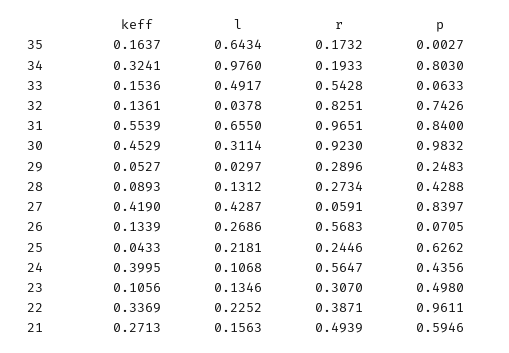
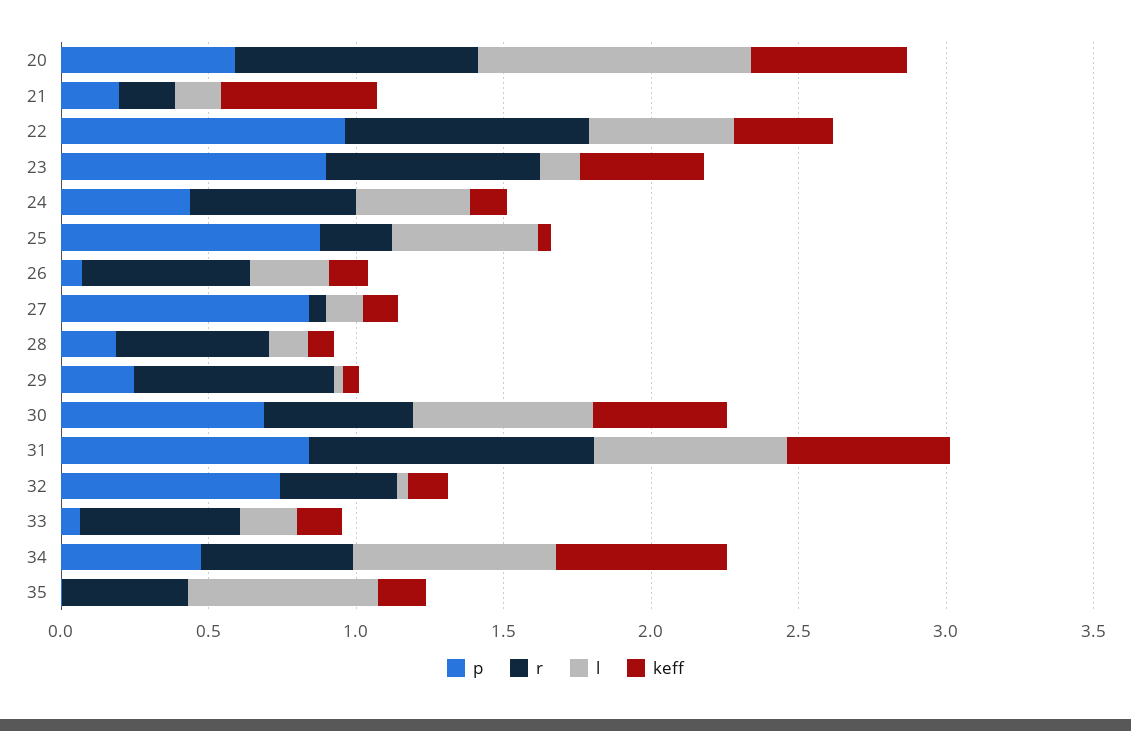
  {
    "keff": {
      "35": 0.1637,
-     "34": 0.3241,
+     "34": 0.6,
      "33": 0.1536,
      "32": 0.1361,
      "31": 0.5539,
      "30": 0.4529,
      "29": 0.0527,
      "28": 0.0893,
-     "27": 0.419,
+     "27": 0.1,
      "26": 0.1339,
      "25": 0.0433,
-     "24": 0.3995,
+     "24": 0.1,
-     "23": 0.1056,
+     "23": 0.4,
      "22": 0.3369,
-     "21": 0.2713
+     "21": 0.5,
+     "20": 0.5
    },
    "l": {
      "35": 0.6434,
-     "34": 0.976,
+     "34": 0.7,
-     "33": 0.4917,
+     "33": 0.2,
      "32": 0.0378,
      "31": 0.655,
-     "30": 0.3114,
+     "30": 0.6,
      "29": 0.0297,
      "28": 0.1312,
-     "27": 0.4287,
+     "27": 0.1,
      "26": 0.2686,
-     "25": 0.2181,
+     "25": 0.5,
-     "24": 0.1068,
+     "24": 0.4,
      "23": 0.1346,
-     "22": 0.2252,
+     "22": 0.5,
-     "21": 0.1563
+     "21": 0.1563,
+     "20": 0.9
    },
    "r": {
-     "35": 0.1732,
+     "35": 0.4,
-     "34": 0.1933,
+     "34": 0.5,
      "33": 0.5428,
-     "32": 0.8251,
+     "32": 0.4,
      "31": 0.9651,
-     "30": 0.923,
+     "30": 0.5,
-     "29": 0.2896,
+     "29": 0.7,
-     "28": 0.2734,
+     "28": 0.5,
      "27": 0.0591,
      "26": 0.5683,
      "25": 0.2446,
      "24": 0.5647,
-     "23": 0.307,
+     "23": 0.7,
-     "22": 0.3871,
+     "22": 0.8,
-     "21": 0.4939
+     "21": 0.2,
+     "20": 0.8
    },
    "p": {
      "35": 0.0027,
-     "34": 0.803,
+     "34": 0.5,
      "33": 0.0633,
      "32": 0.7426,
      "31": 0.84,
-     "30": 0.9832,
+     "30": 0.7,
      "29": 0.2483,
-     "28": 0.4288,
+     "28": 0.2,
      "27": 0.8397,
      "26": 0.0705,
-     "25": 0.6262,
+     "25": 0.9,
      "24": 0.4356,
-     "23": 0.498,
+     "23": 0.9,
      "22": 0.9611,
-     "21": 0.5946
+     "21": 0.2,
+     "20": 0.6
    }
  }

